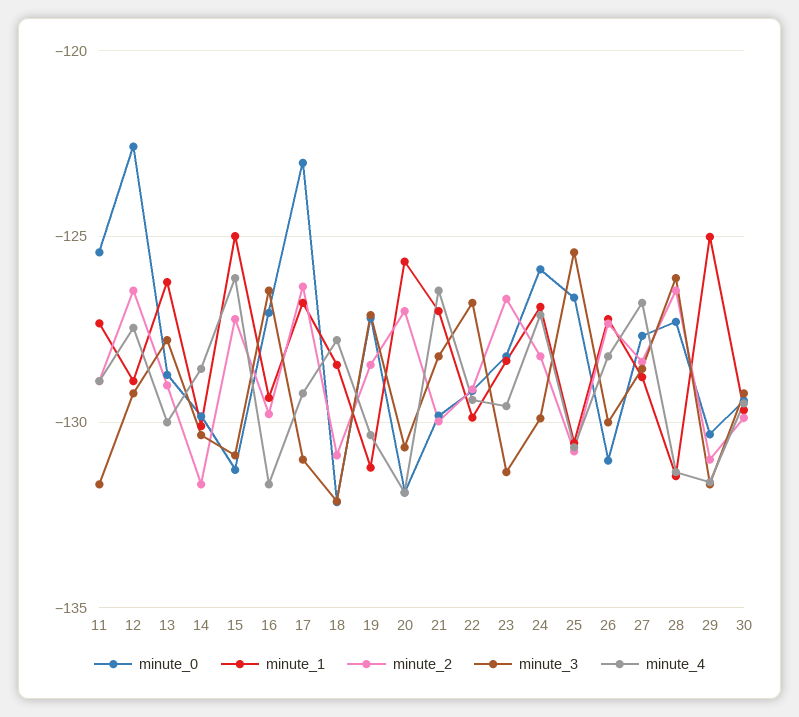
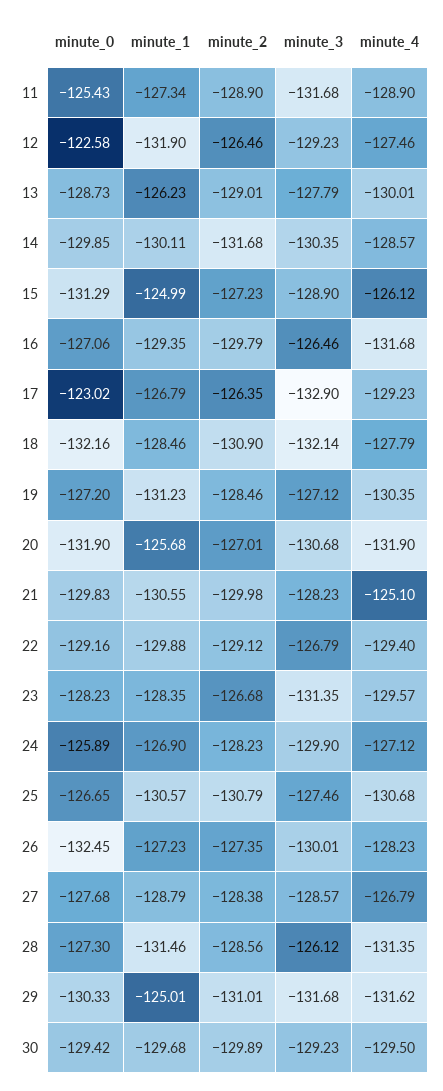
  {
    "minute_0": {
      "11": -125.43,
      "12": -122.58,
      "13": -128.73,
      "14": -129.85,
      "15": -131.29,
      "16": -127.06,
      "17": -123.02,
      "18": -132.16,
      "19": -127.2,
      "20": -131.9,
      "21": -129.83,
      "22": -129.16,
      "23": -128.23,
      "24": -125.89,
      "25": -126.65,
-     "26": -131,
+     "26": -132.45,
      "27": -127.68,
      "28": -127.3,
      "29": -130.33,
      "30": -129.42
    },
    "minute_1": {
      "11": -127.34,
-     "12": -129,
+     "12": -131.9,
      "13": -126.23,
      "14": -130.11,
      "15": -124.99,
      "16": -129.35,
      "17": -126.79,
      "18": -128.46,
      "19": -131.23,
      "20": -125.68,
-     "21": -127,
+     "21": -130.55,
      "22": -129.88,
      "23": -128.35,
      "24": -126.9,
      "25": -130.57,
      "26": -127.23,
      "27": -128.79,
      "28": -131.46,
      "29": -125.01,
      "30": -129.68
    },
    "minute_2": {
      "11": -128.9,
      "12": -126.46,
      "13": -129.01,
      "14": -131.68,
      "15": -127.23,
      "16": -129.79,
      "17": -126.35,
      "18": -130.9,
      "19": -128.46,
      "20": -127.01,
      "21": -129.98,
      "22": -129.12,
      "23": -126.68,
      "24": -128.23,
      "25": -130.79,
      "26": -127.35,
      "27": -128.38,
-     "28": -126.5,
+     "28": -128.56,
      "29": -131.01,
      "30": -129.89
    },
    "minute_3": {
      "11": -131.68,
      "12": -129.23,
      "13": -127.79,
      "14": -130.35,
-     "15": -131,
+     "15": -128.9,
      "16": -126.46,
-     "17": -131,
+     "17": -132.9,
      "18": -132.14,
      "19": -127.12,
      "20": -130.68,
      "21": -128.23,
      "22": -126.79,
      "23": -131.35,
      "24": -129.9,
-     "25": -125.5,
+     "25": -127.46,
      "26": -130.01,
      "27": -128.57,
      "28": -126.12,
      "29": -131.68,
      "30": -129.23
    },
    "minute_4": {
      "11": -128.9,
      "12": -127.46,
      "13": -130.01,
      "14": -128.57,
      "15": -126.12,
      "16": -131.68,
      "17": -129.23,
      "18": -127.79,
      "19": -130.35,
      "20": -131.9,
-     "21": -126.5,
+     "21": -125.1,
      "22": -129.4,
      "23": -129.57,
      "24": -127.12,
      "25": -130.68,
      "26": -128.23,
      "27": -126.79,
      "28": -131.35,
      "29": -131.62,
      "30": -129.5
    }
  }

